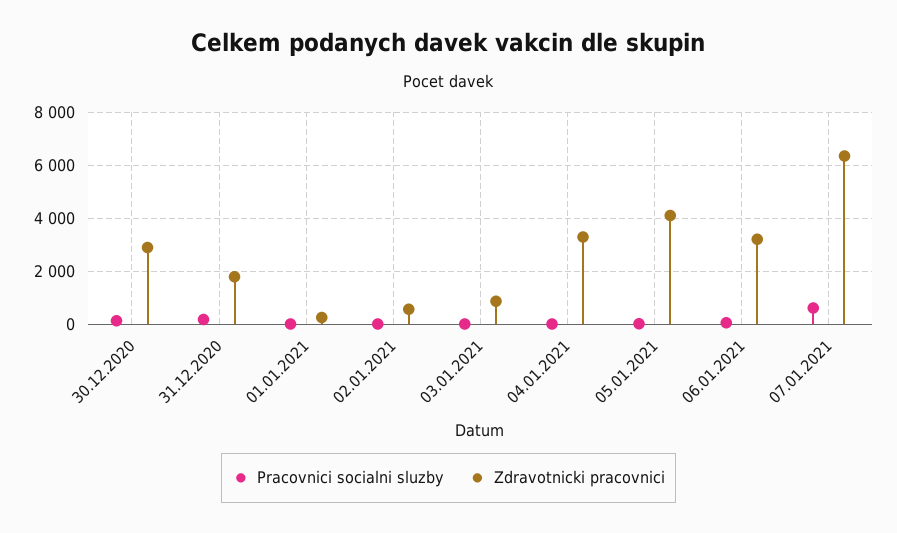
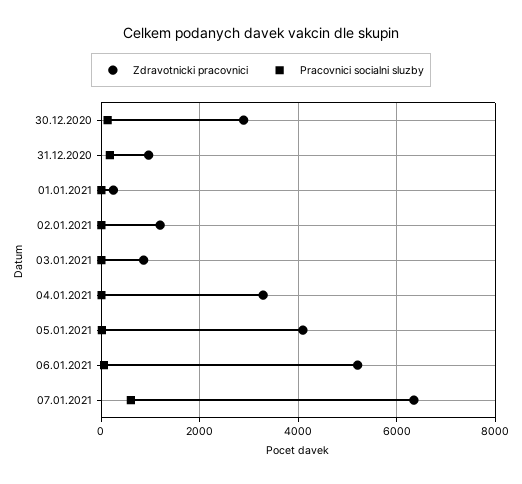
  {
    "Pracovnici socialni sluzby": {
      "30.12.2020": 200,
      "31.12.2020": 200,
      "01.01.2021": 0,
      "02.01.2021": 0,
      "03.01.2021": 0,
      "04.01.2021": 0,
      "05.01.2021": 0,
      "06.01.2021": 0,
      "07.01.2021": 600
    },
    "Zdravotnicki pracovnici": {
      "30.12.2020": 2800,
-     "31.12.2020": 1750,
+     "31.12.2020": 1000,
      "01.01.2021": 200,
-     "02.01.2021": 500,
+     "02.01.2021": 1200,
      "03.01.2021": 800,
      "04.01.2021": 3200,
      "05.01.2021": 4000,
-     "06.01.2021": 3250,
+     "06.01.2021": 5200,
      "07.01.2021": 6400
    }
  }

